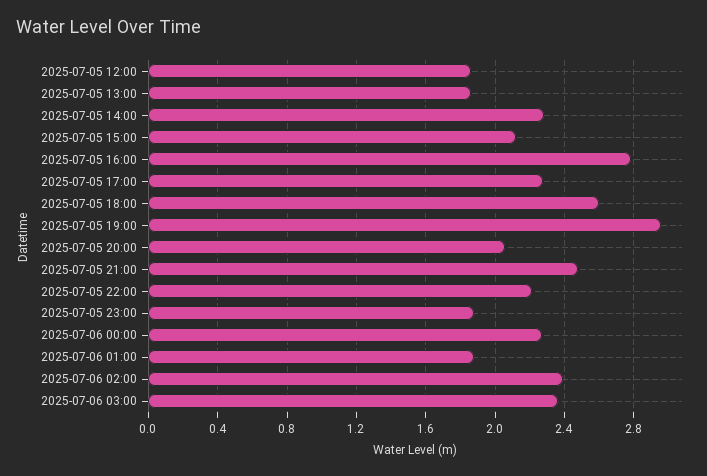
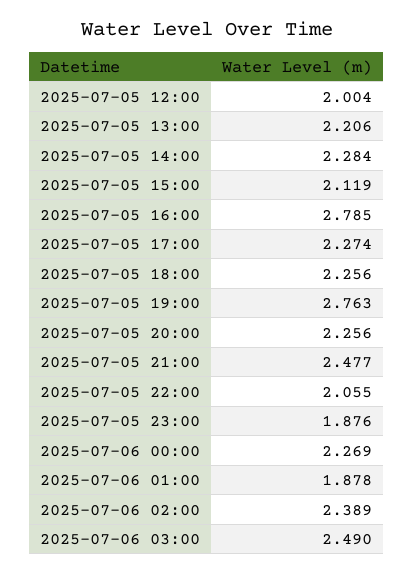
  {
-   "2025-07-05 12:00": 1.85,
+   "2025-07-05 12:00": 2.004,
-   "2025-07-05 13:00": 1.85,
+   "2025-07-05 13:00": 2.206,
    "2025-07-05 14:00": 2.284,
    "2025-07-05 15:00": 2.119,
    "2025-07-05 16:00": 2.785,
    "2025-07-05 17:00": 2.274,
-   "2025-07-05 18:00": 2.6,
+   "2025-07-05 18:00": 2.256,
-   "2025-07-05 19:00": 2.95,
+   "2025-07-05 19:00": 2.763,
-   "2025-07-05 20:00": 2.05,
+   "2025-07-05 20:00": 2.256,
    "2025-07-05 21:00": 2.477,
-   "2025-07-05 22:00": 2.2,
+   "2025-07-05 22:00": 2.055,
    "2025-07-05 23:00": 1.876,
    "2025-07-06 00:00": 2.269,
    "2025-07-06 01:00": 1.878,
    "2025-07-06 02:00": 2.389,
-   "2025-07-06 03:00": 2.35
+   "2025-07-06 03:00": 2.49
  }

